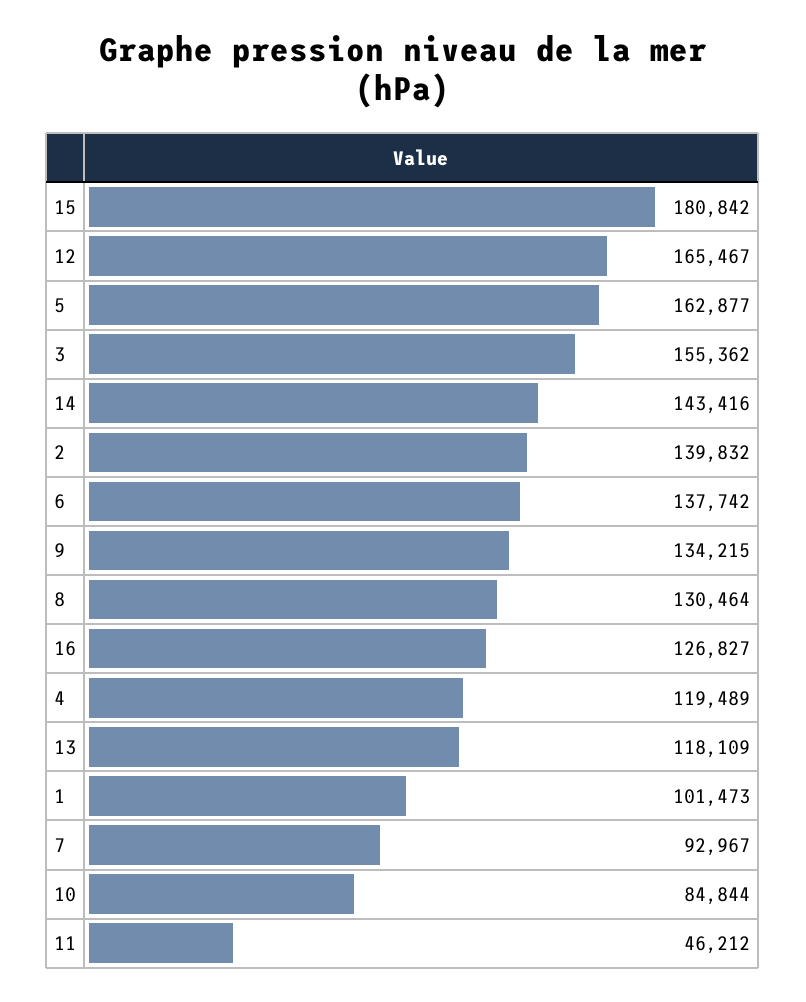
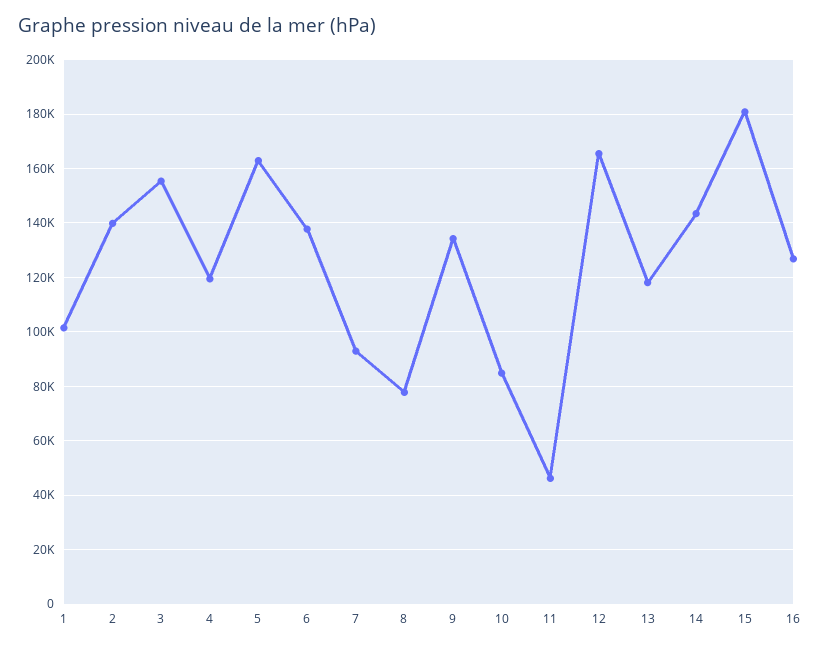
  {
    "15": 180842,
    "12": 165467,
    "5": 162877,
    "3": 155362,
    "14": 143416,
    "2": 139832,
    "6": 137742,
    "9": 134215,
-   "8": 130464,
+   "8": 77500,
    "16": 126827,
    "4": 119489,
    "13": 118109,
    "1": 101473,
    "7": 92967,
    "10": 84844,
    "11": 46212
  }

